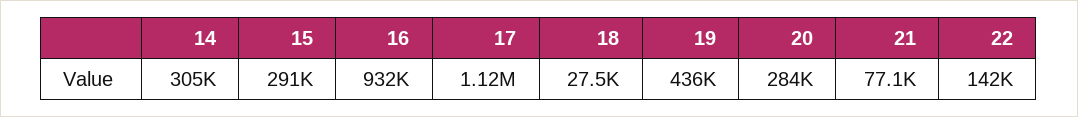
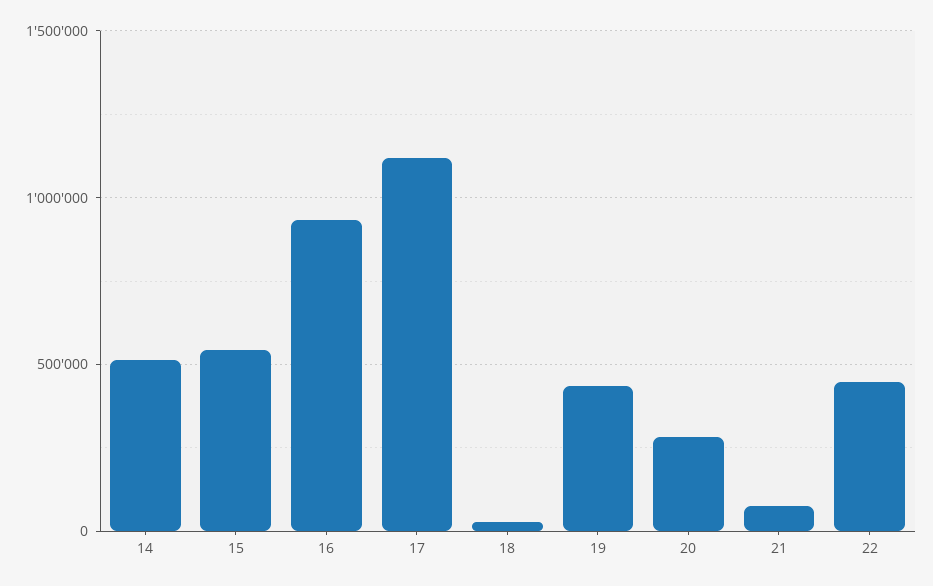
  {
-   "14": 305000,
+   "14": 500000,
-   "15": 291000,
+   "15": 550000,
    "16": 932000,
    "17": 1120000,
    "18": 27500,
    "19": 436000,
    "20": 284000,
    "21": 77100,
-   "22": 142000
+   "22": 450000
  }

